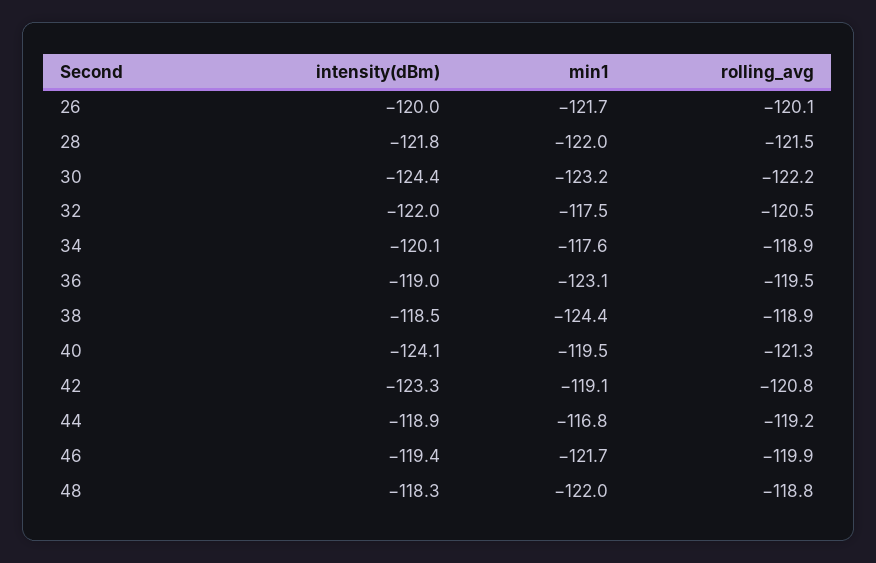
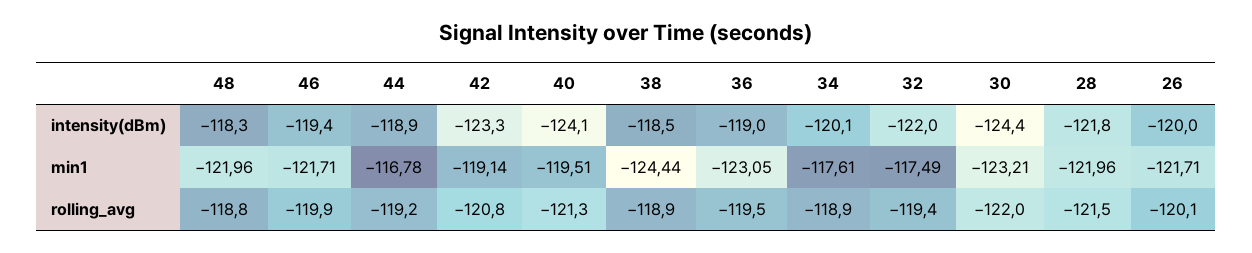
  {
    "intensity(dBm)": {
      "26": -120,
      "28": -121.8,
      "30": -124.4,
      "32": -122,
      "34": -120.1,
      "36": -119,
      "38": -118.5,
      "40": -124.1,
      "42": -123.3,
      "44": -118.9,
      "46": -119.4,
      "48": -118.3
    },
    "min1": {
      "26": -121.71,
      "28": -121.96,
      "30": -123.21,
      "32": -117.49,
      "34": -117.61,
      "36": -123.05,
      "38": -124.44,
      "40": -119.51,
      "42": -119.14,
      "44": -116.78,
      "46": -121.71,
      "48": -121.96
    },
    "rolling_avg": {
      "26": -120.1,
      "28": -121.5,
-     "30": -122.2,
+     "30": -122,
-     "32": -120.5,
+     "32": -119.4,
      "34": -118.9,
      "36": -119.5,
      "38": -118.9,
      "40": -121.3,
      "42": -120.8,
      "44": -119.2,
      "46": -119.9,
      "48": -118.8
    }
  }

